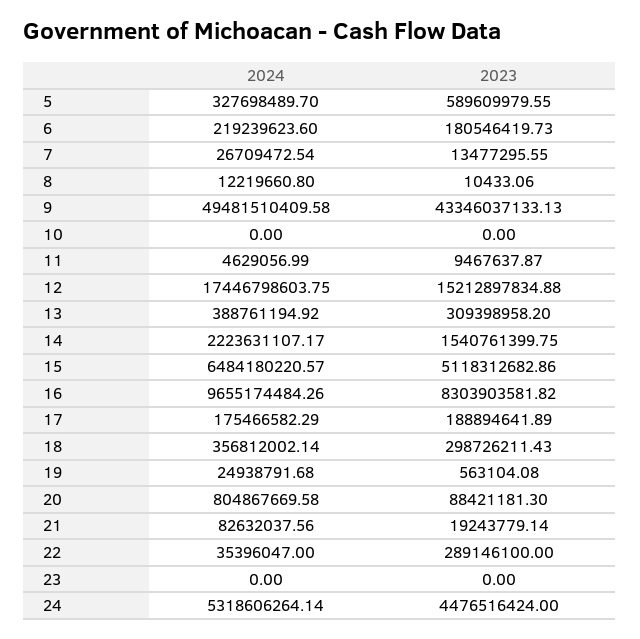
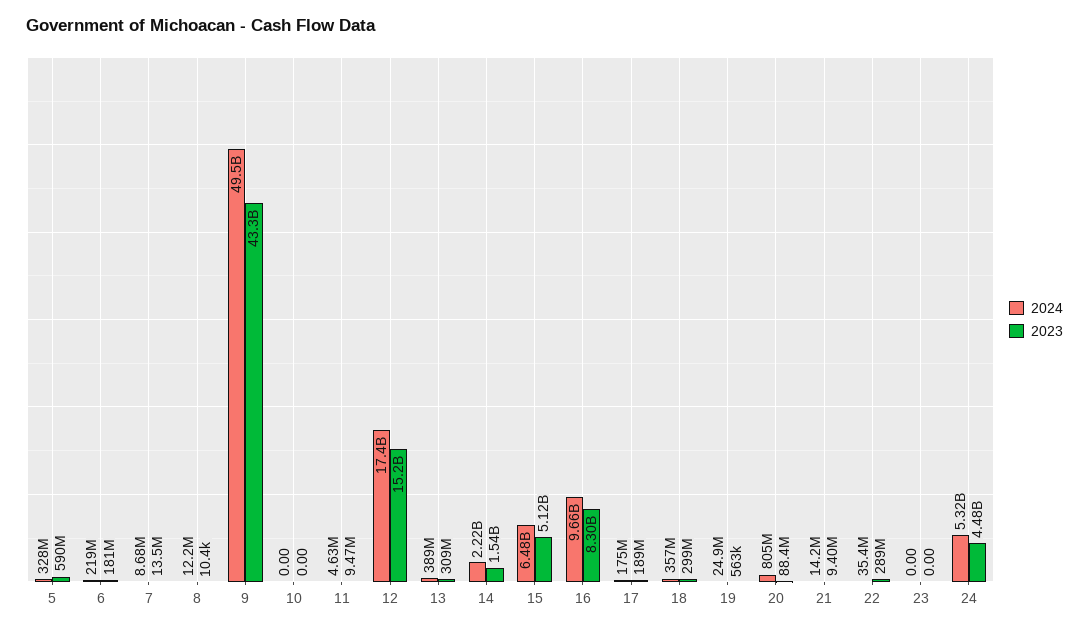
  {
    "2024": {
      "5": 327698489.7,
      "6": 219239623.6,
-     "7": 26709472.54,
+     "7": 8680000,
      "8": 12219660.8,
      "9": 49481510409.58,
      "10": 0,
      "11": 4629056.99,
      "12": 17446798603.75,
      "13": 388761194.92,
      "14": 2223631107.17,
      "15": 6484180220.57,
      "16": 9655174484.26,
      "17": 175466582.29,
      "18": 356812002.14,
      "19": 24938791.68,
      "20": 804867669.58,
-     "21": 82632037.56,
+     "21": 14200000,
      "22": 35396047,
      "23": 0,
      "24": 5318606264.14
    },
    "2023": {
      "5": 589609979.55,
      "6": 180546419.73,
      "7": 13477295.55,
      "8": 10433.06,
      "9": 43346037133.13,
      "10": 0,
      "11": 9467637.87,
      "12": 15212897834.88,
      "13": 309398958.2,
      "14": 1540761399.75,
      "15": 5118312682.86,
      "16": 8303903581.82,
      "17": 188894641.89,
      "18": 298726211.43,
      "19": 563104.08,
      "20": 88421181.3,
-     "21": 19243779.14,
+     "21": 9400000,
      "22": 289146100,
      "23": 0,
      "24": 4476516424
    }
  }

